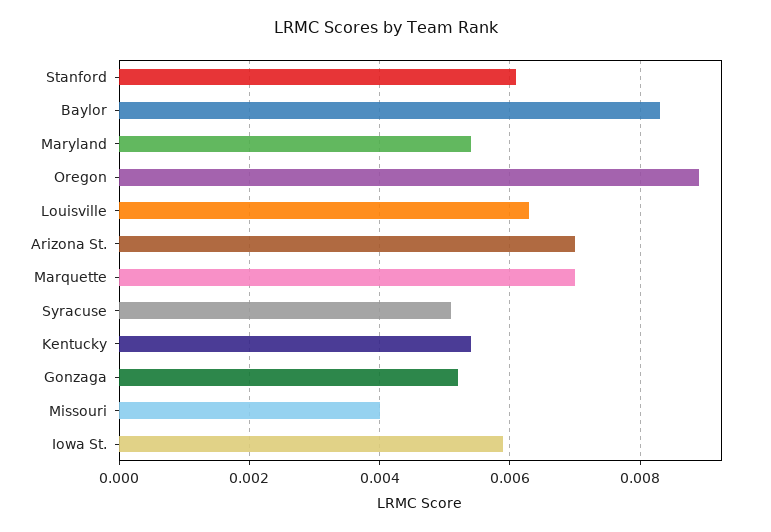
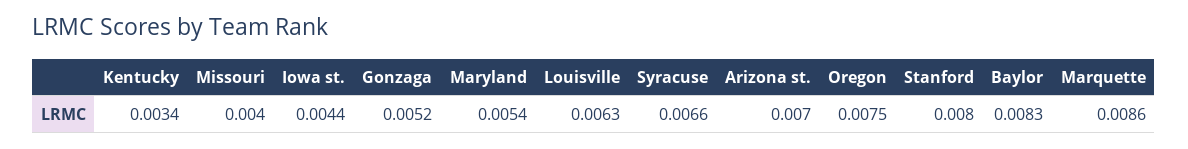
  {
-   "Stanford": 0.006,
+   "Stanford": 0.008,
    "Baylor": 0.0083,
    "Maryland": 0.0054,
-   "Oregon": 0.009,
+   "Oregon": 0.0075,
    "Louisville": 0.0063,
    "Arizona St.": 0.007,
-   "Marquette": 0.007,
+   "Marquette": 0.0086,
-   "Syracuse": 0.005,
+   "Syracuse": 0.0066,
-   "Kentucky": 0.0055,
+   "Kentucky": 0.0034,
    "Gonzaga": 0.0052,
    "Missouri": 0.004,
-   "Iowa St.": 0.006
+   "Iowa St.": 0.0044
  }

